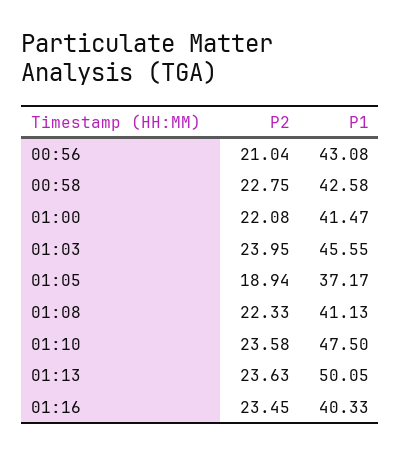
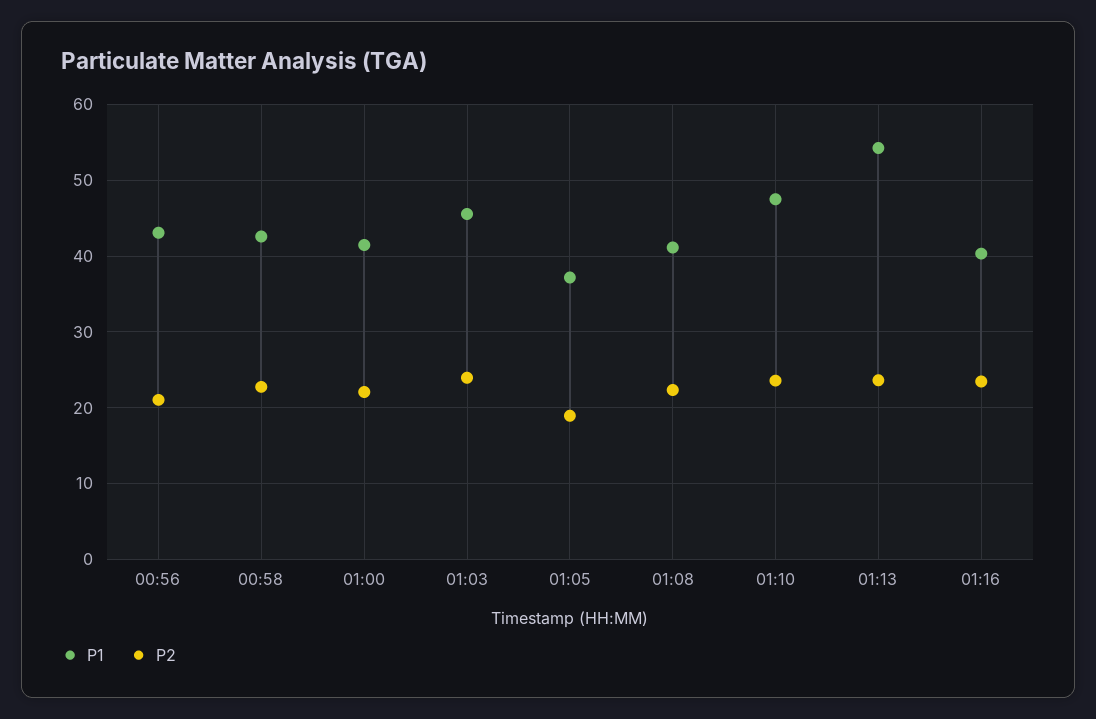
  {
    "P2": {
      "00:56": 21.04,
      "00:58": 22.75,
      "01:00": 22.08,
      "01:03": 23.95,
      "01:05": 18.94,
      "01:08": 22.33,
      "01:10": 23.58,
      "01:13": 23.63,
      "01:16": 23.45
    },
    "P1": {
      "00:56": 43.08,
      "00:58": 42.58,
      "01:00": 41.47,
      "01:03": 45.55,
      "01:05": 37.17,
      "01:08": 41.13,
      "01:10": 47.5,
-     "01:13": 50.05,
+     "01:13": 54,
      "01:16": 40.33
    }
  }

